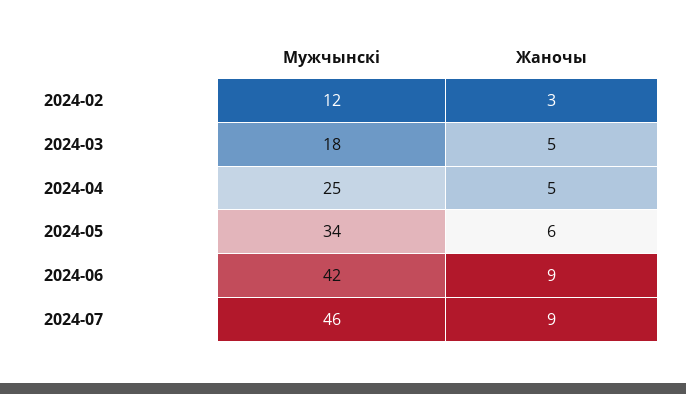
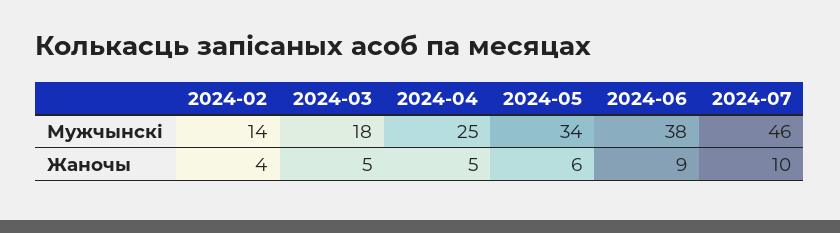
  {
    "Мужчынскі": {
-     "2024-02": 12,
+     "2024-02": 14,
      "2024-03": 18,
      "2024-04": 25,
      "2024-05": 34,
-     "2024-06": 42,
+     "2024-06": 38,
      "2024-07": 46
    },
    "Жаночы": {
-     "2024-02": 3,
+     "2024-02": 4,
      "2024-03": 5,
      "2024-04": 5,
      "2024-05": 6,
      "2024-06": 9,
-     "2024-07": 9
+     "2024-07": 10
    }
  }

